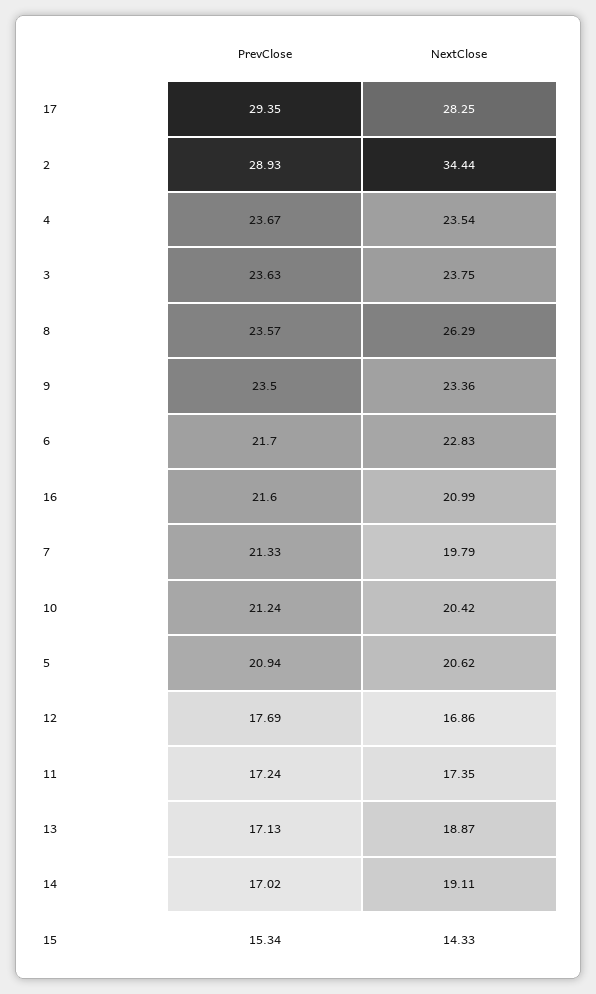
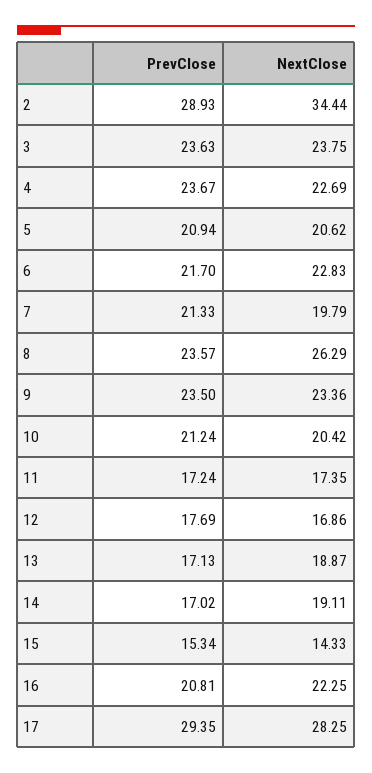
  {
    "PrevClose": {
      "17": 29.35,
      "2": 28.93,
      "4": 23.67,
      "3": 23.63,
      "8": 23.57,
      "9": 23.5,
      "6": 21.7,
-     "16": 21.6,
+     "16": 20.81,
      "7": 21.33,
      "10": 21.24,
      "5": 20.94,
      "12": 17.69,
      "11": 17.24,
      "13": 17.13,
      "14": 17.02,
      "15": 15.34
    },
    "NextClose": {
      "17": 28.25,
      "2": 34.44,
-     "4": 23.54,
+     "4": 22.69,
      "3": 23.75,
      "8": 26.29,
      "9": 23.36,
      "6": 22.83,
-     "16": 20.99,
+     "16": 22.25,
      "7": 19.79,
      "10": 20.42,
      "5": 20.62,
      "12": 16.86,
      "11": 17.35,
      "13": 18.87,
      "14": 19.11,
      "15": 14.33
    }
  }

